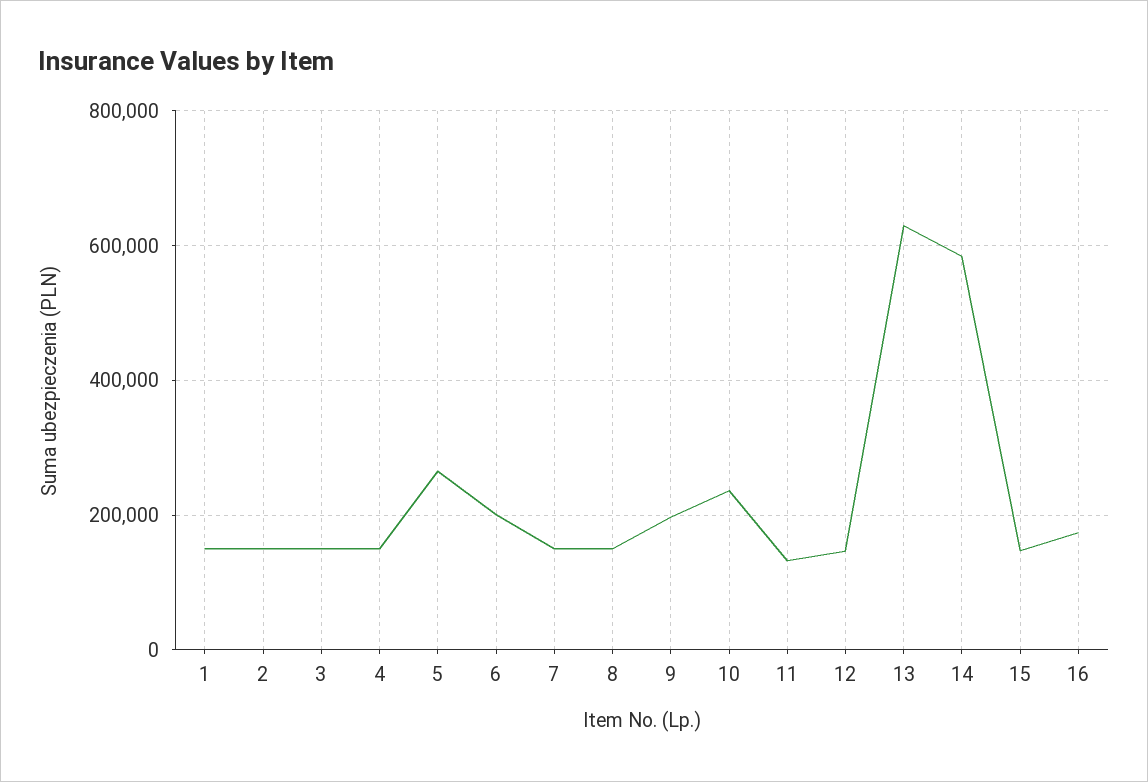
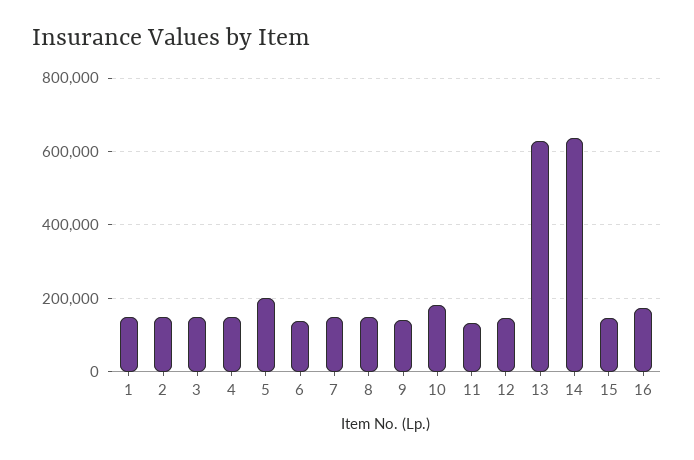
  {
    "1": 160000,
    "2": 160000,
    "3": 160000,
    "4": 160000,
-   "5": 260000,
+   "5": 200000,
-   "6": 200000,
+   "6": 140000,
    "7": 160000,
    "8": 160000,
-   "9": 200000,
+   "9": 140000,
-   "10": 240000,
+   "10": 180000,
    "11": 140000,
    "12": 140000,
    "13": 620000,
-   "14": 580000,
+   "14": 640000,
    "15": 140000,
    "16": 180000
  }

